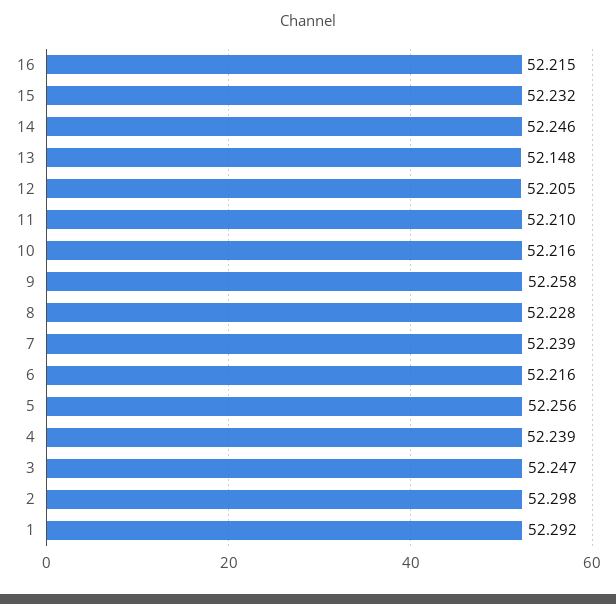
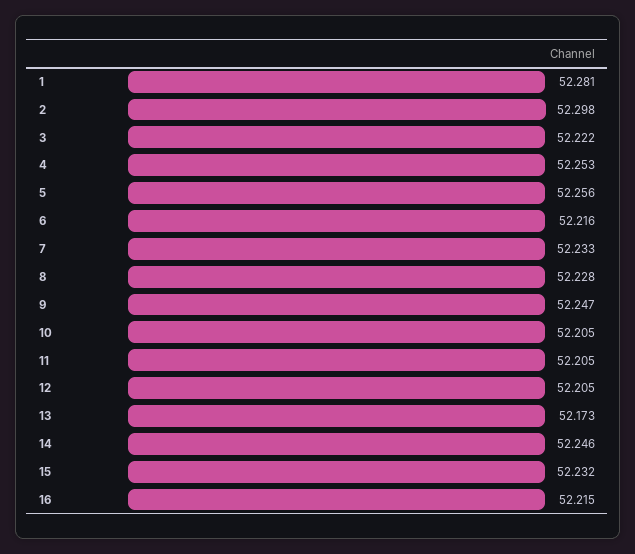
  {
    "16": 52.215,
    "15": 52.232,
    "14": 52.246,
-   "13": 52.148,
+   "13": 52.173,
    "12": 52.205,
-   "11": 52.21,
+   "11": 52.205,
-   "10": 52.216,
+   "10": 52.205,
-   "9": 52.258,
+   "9": 52.247,
    "8": 52.228,
-   "7": 52.239,
+   "7": 52.233,
    "6": 52.216,
    "5": 52.256,
-   "4": 52.239,
+   "4": 52.253,
-   "3": 52.247,
+   "3": 52.222,
    "2": 52.298,
-   "1": 52.292
+   "1": 52.281
  }

